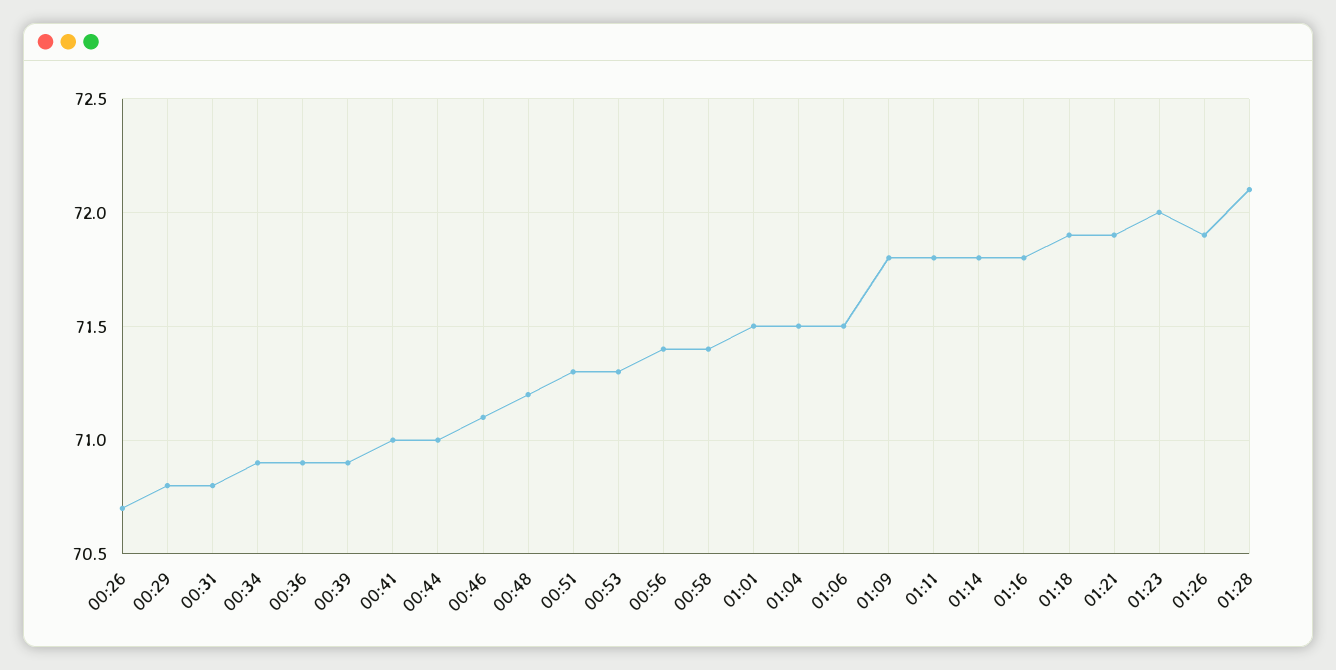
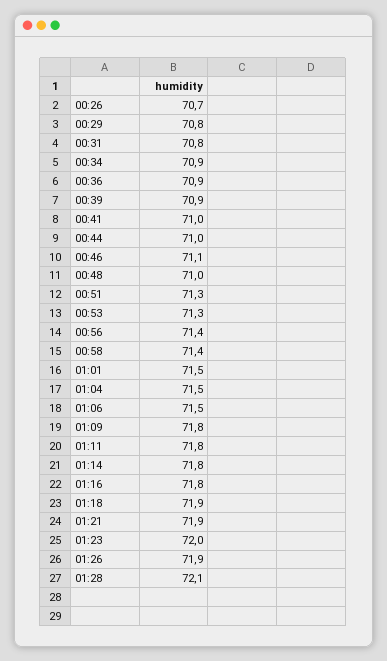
  {
    "00:26": 70.7,
    "00:29": 70.8,
    "00:31": 70.8,
    "00:34": 70.9,
    "00:36": 70.9,
    "00:39": 70.9,
    "00:41": 71,
    "00:44": 71,
    "00:46": 71.1,
-   "00:48": 71.2,
+   "00:48": 71,
    "00:51": 71.3,
    "00:53": 71.3,
    "00:56": 71.4,
    "00:58": 71.4,
    "01:01": 71.5,
    "01:04": 71.5,
    "01:06": 71.5,
    "01:09": 71.8,
    "01:11": 71.8,
    "01:14": 71.8,
    "01:16": 71.8,
    "01:18": 71.9,
    "01:21": 71.9,
    "01:23": 72,
    "01:26": 71.9,
    "01:28": 72.1
  }

